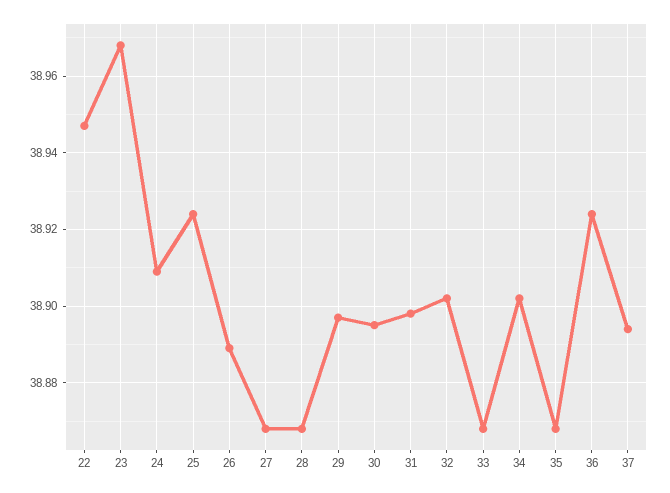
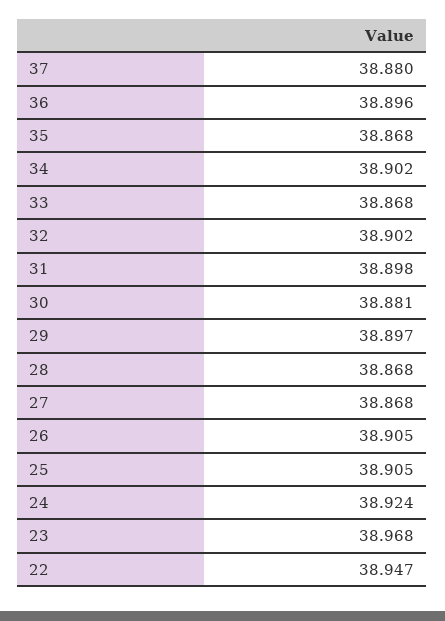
  {
    "22": 38.947,
    "23": 38.968,
-   "24": 38.91,
+   "24": 38.924,
-   "25": 38.925,
+   "25": 38.905,
-   "26": 38.89,
+   "26": 38.905,
    "27": 38.868,
    "28": 38.868,
    "29": 38.897,
-   "30": 38.895,
+   "30": 38.881,
    "31": 38.898,
    "32": 38.902,
    "33": 38.868,
    "34": 38.902,
    "35": 38.868,
-   "36": 38.925,
+   "36": 38.896,
-   "37": 38.895
+   "37": 38.88
  }

